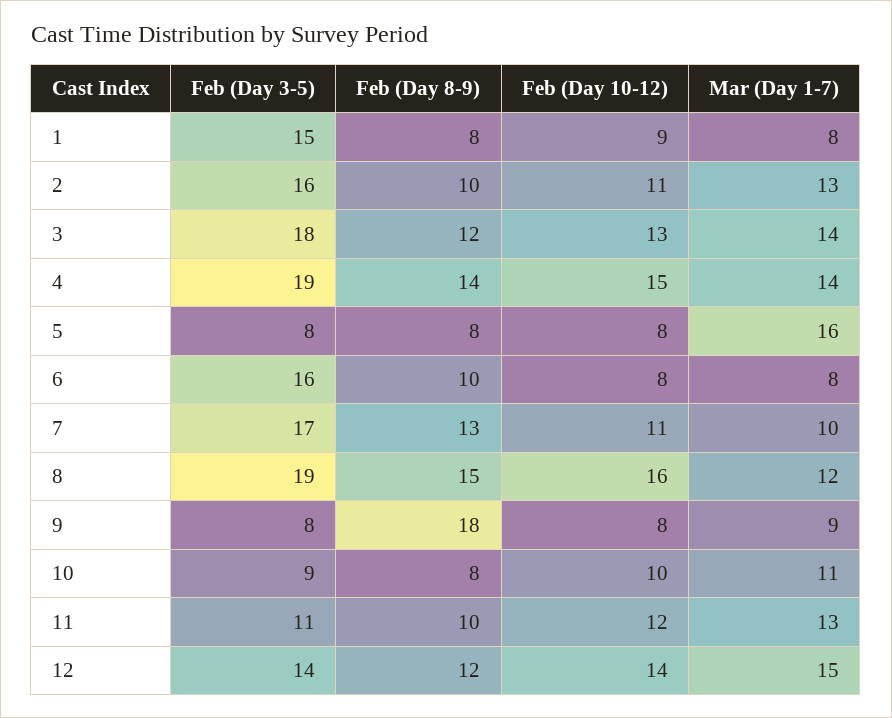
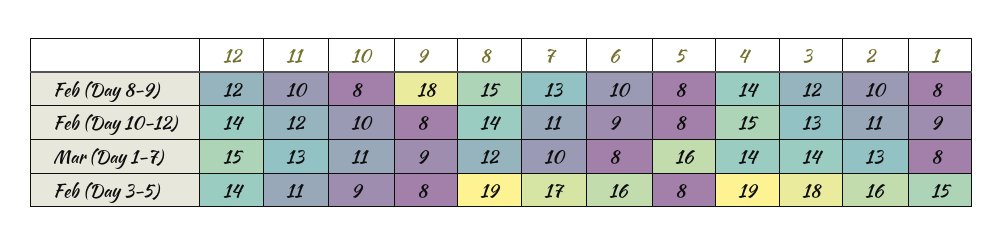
  {
    "Feb (Day 3-5)": {
      "1": 15,
      "2": 16,
      "3": 18,
      "4": 19,
      "5": 8,
      "6": 16,
      "7": 17,
      "8": 19,
      "9": 8,
      "10": 9,
      "11": 11,
      "12": 14
    },
    "Feb (Day 8-9)": {
      "1": 8,
      "2": 10,
      "3": 12,
      "4": 14,
      "5": 8,
      "6": 10,
      "7": 13,
      "8": 15,
      "9": 18,
      "10": 8,
      "11": 10,
      "12": 12
    },
    "Feb (Day 10-12)": {
      "1": 9,
      "2": 11,
      "3": 13,
      "4": 15,
      "5": 8,
-     "6": 8,
+     "6": 9,
      "7": 11,
-     "8": 16,
+     "8": 14,
      "9": 8,
      "10": 10,
      "11": 12,
      "12": 14
    },
    "Mar (Day 1-7)": {
      "1": 8,
      "2": 13,
      "3": 14,
      "4": 14,
      "5": 16,
      "6": 8,
      "7": 10,
      "8": 12,
      "9": 9,
      "10": 11,
      "11": 13,
      "12": 15
    }
  }

